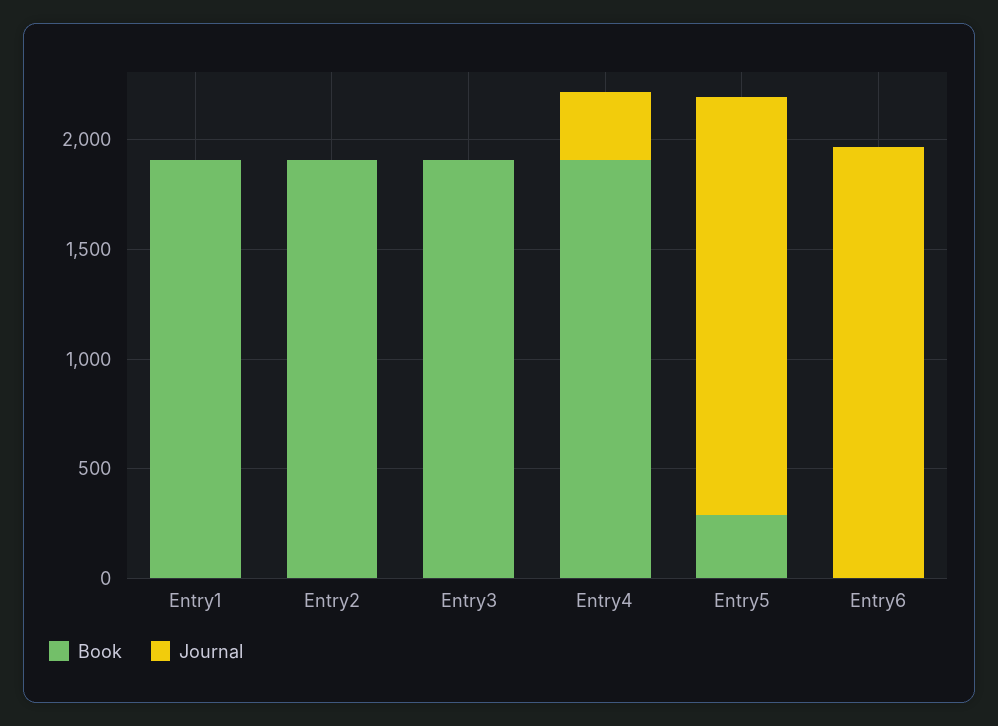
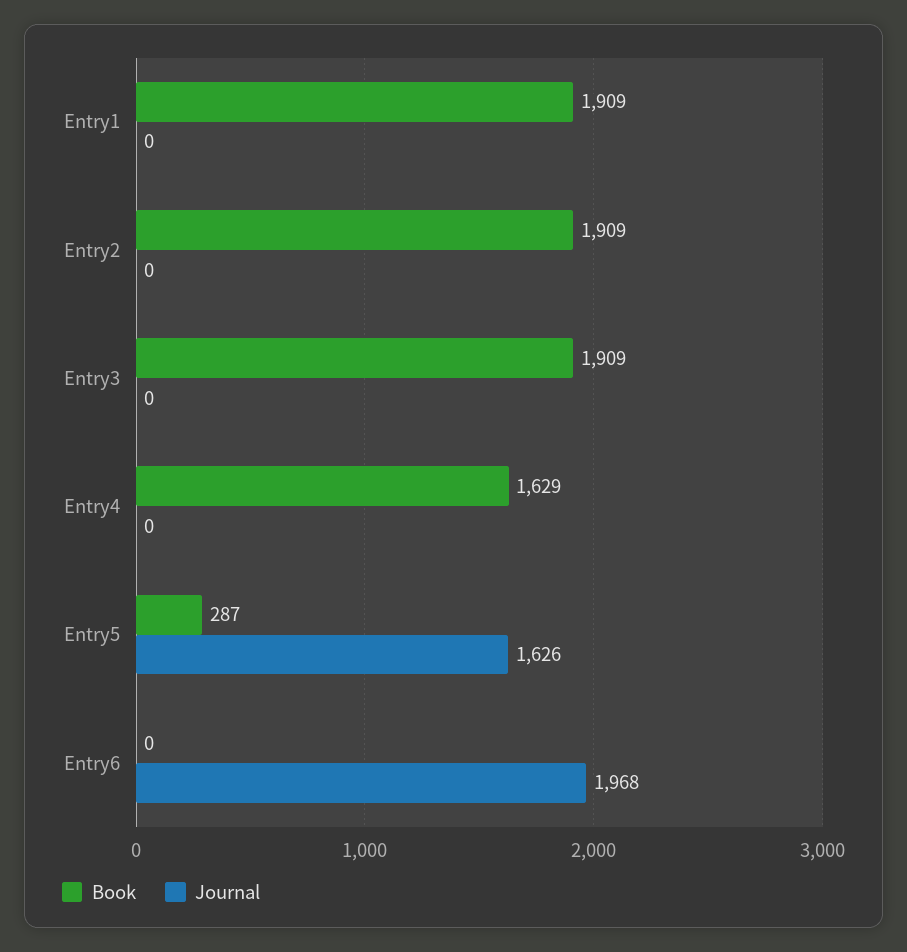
  {
    "Book": {
      "Entry1": 1909,
      "Entry2": 1909,
      "Entry3": 1909,
-     "Entry4": 1900,
+     "Entry4": 1629,
      "Entry5": 287,
      "Entry6": 0
    },
    "Journal": {
      "Entry1": 0,
      "Entry2": 0,
      "Entry3": 0,
-     "Entry4": 300,
+     "Entry4": 0,
-     "Entry5": 1900,
+     "Entry5": 1626,
      "Entry6": 1968
    }
  }

